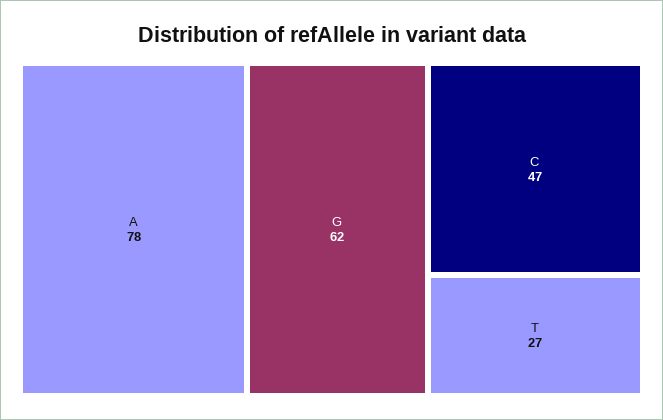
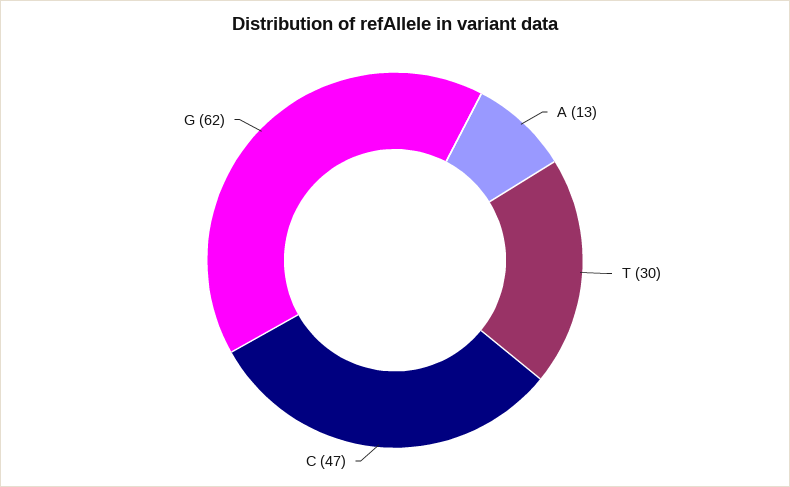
  {
-   "A": 78,
+   "A": 13,
    "G": 62,
    "C": 47,
-   "T": 27
+   "T": 30
  }

